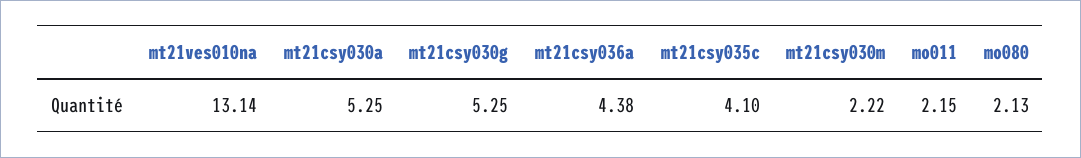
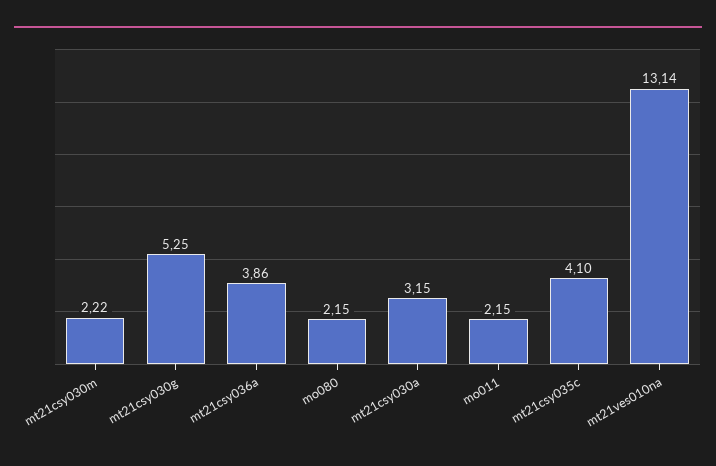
  {
    "mt21ves010na": 13.14,
-   "mt21csy030a": 5.25,
+   "mt21csy030a": 3.15,
    "mt21csy030g": 5.25,
-   "mt21csy036a": 4.38,
+   "mt21csy036a": 3.86,
    "mt21csy035c": 4.1,
    "mt21csy030m": 2.22,
    "mo011": 2.15,
-   "mo080": 2.13
+   "mo080": 2.15
  }

